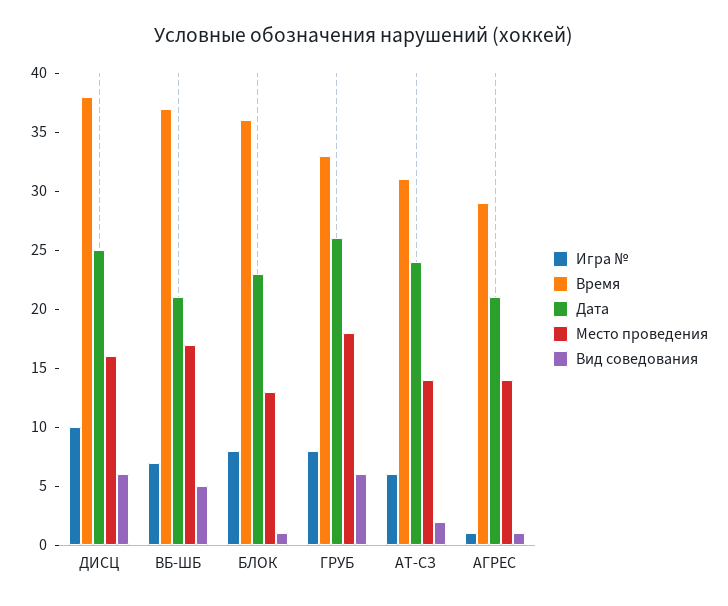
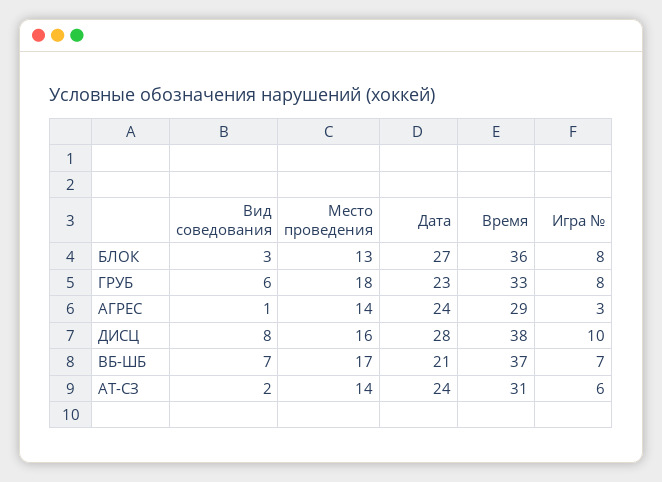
  {
    "Игра №": {
      "ДИСЦ": 10,
      "ВБ-ШБ": 7,
      "БЛОК": 8,
      "ГРУБ": 8,
      "АТ-СЗ": 6,
-     "АГРЕС": 1
+     "АГРЕС": 3
    },
    "Время": {
      "ДИСЦ": 38,
      "ВБ-ШБ": 37,
      "БЛОК": 36,
      "ГРУБ": 33,
      "АТ-СЗ": 31,
      "АГРЕС": 29
    },
    "Дата": {
-     "ДИСЦ": 25,
+     "ДИСЦ": 28,
      "ВБ-ШБ": 21,
-     "БЛОК": 23,
+     "БЛОК": 27,
-     "ГРУБ": 26,
+     "ГРУБ": 23,
      "АТ-СЗ": 24,
-     "АГРЕС": 21
+     "АГРЕС": 24
    },
    "Место проведения": {
      "ДИСЦ": 16,
      "ВБ-ШБ": 17,
      "БЛОК": 13,
      "ГРУБ": 18,
      "АТ-СЗ": 14,
      "АГРЕС": 14
    },
    "Вид соведования": {
-     "ДИСЦ": 6,
+     "ДИСЦ": 8,
-     "ВБ-ШБ": 5,
+     "ВБ-ШБ": 7,
-     "БЛОК": 1,
+     "БЛОК": 3,
      "ГРУБ": 6,
      "АТ-СЗ": 2,
      "АГРЕС": 1
    }
  }

